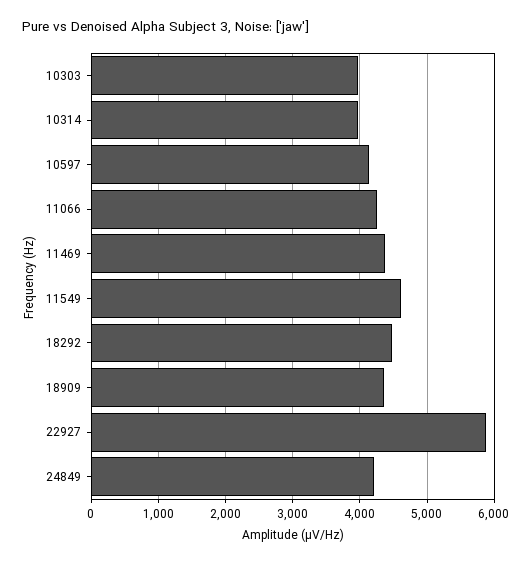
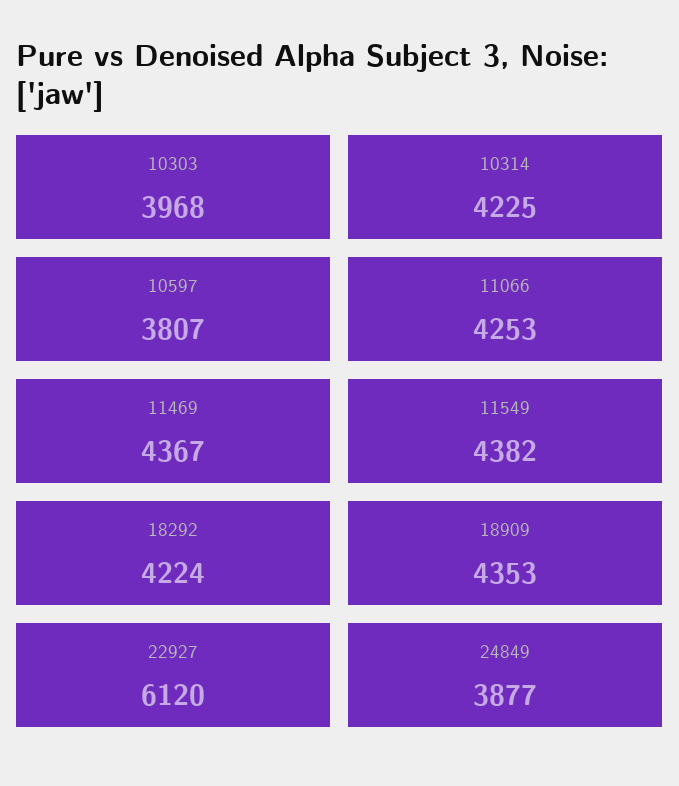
  {
    "10303": 3968,
-   "10314": 4000,
+   "10314": 4225,
-   "10597": 4100,
+   "10597": 3807,
    "11066": 4253,
    "11469": 4367,
-   "11549": 4600,
+   "11549": 4382,
-   "18292": 4500,
+   "18292": 4224,
    "18909": 4353,
-   "22927": 5900,
+   "22927": 6120,
-   "24849": 4200
+   "24849": 3877
  }

